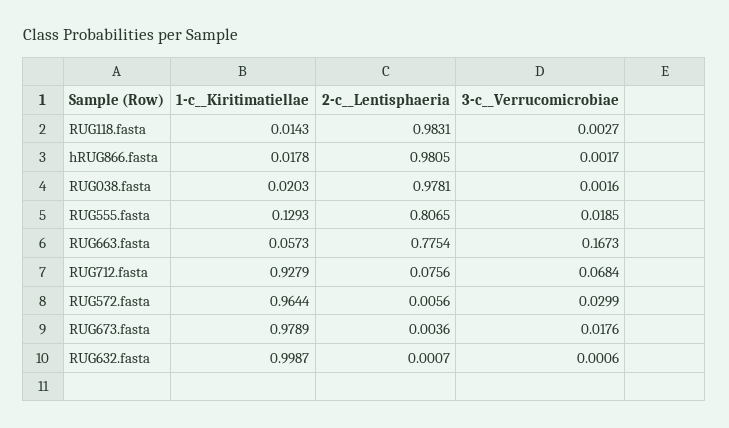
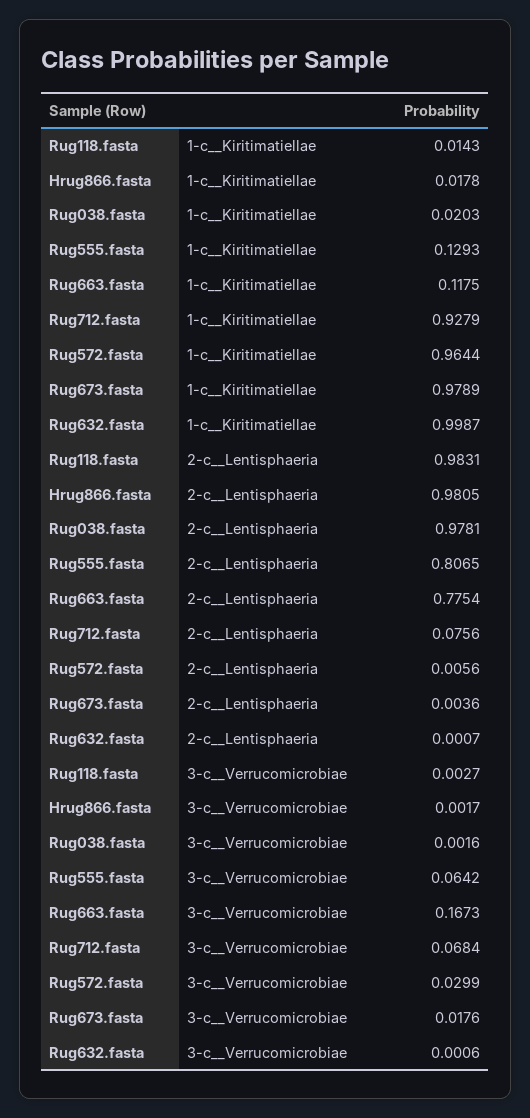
  {
    "1-c__Kiritimatiellae": {
      "RUG118.fasta": 0.0143,
      "hRUG866.fasta": 0.0178,
      "RUG038.fasta": 0.0203,
      "RUG555.fasta": 0.1293,
-     "RUG663.fasta": 0.0573,
+     "RUG663.fasta": 0.1175,
      "RUG712.fasta": 0.9279,
      "RUG572.fasta": 0.9644,
      "RUG673.fasta": 0.9789,
      "RUG632.fasta": 0.9987
    },
    "2-c__Lentisphaeria": {
      "RUG118.fasta": 0.9831,
      "hRUG866.fasta": 0.9805,
      "RUG038.fasta": 0.9781,
      "RUG555.fasta": 0.8065,
      "RUG663.fasta": 0.7754,
      "RUG712.fasta": 0.0756,
      "RUG572.fasta": 0.0056,
      "RUG673.fasta": 0.0036,
      "RUG632.fasta": 0.0007
    },
    "3-c__Verrucomicrobiae": {
      "RUG118.fasta": 0.0027,
      "hRUG866.fasta": 0.0017,
      "RUG038.fasta": 0.0016,
-     "RUG555.fasta": 0.0185,
+     "RUG555.fasta": 0.0642,
      "RUG663.fasta": 0.1673,
      "RUG712.fasta": 0.0684,
      "RUG572.fasta": 0.0299,
      "RUG673.fasta": 0.0176,
      "RUG632.fasta": 0.0006
    }
  }

